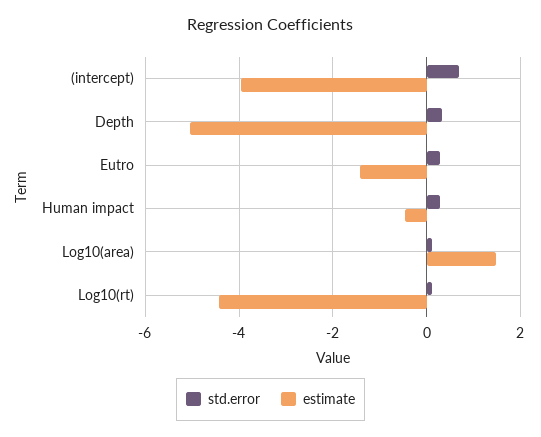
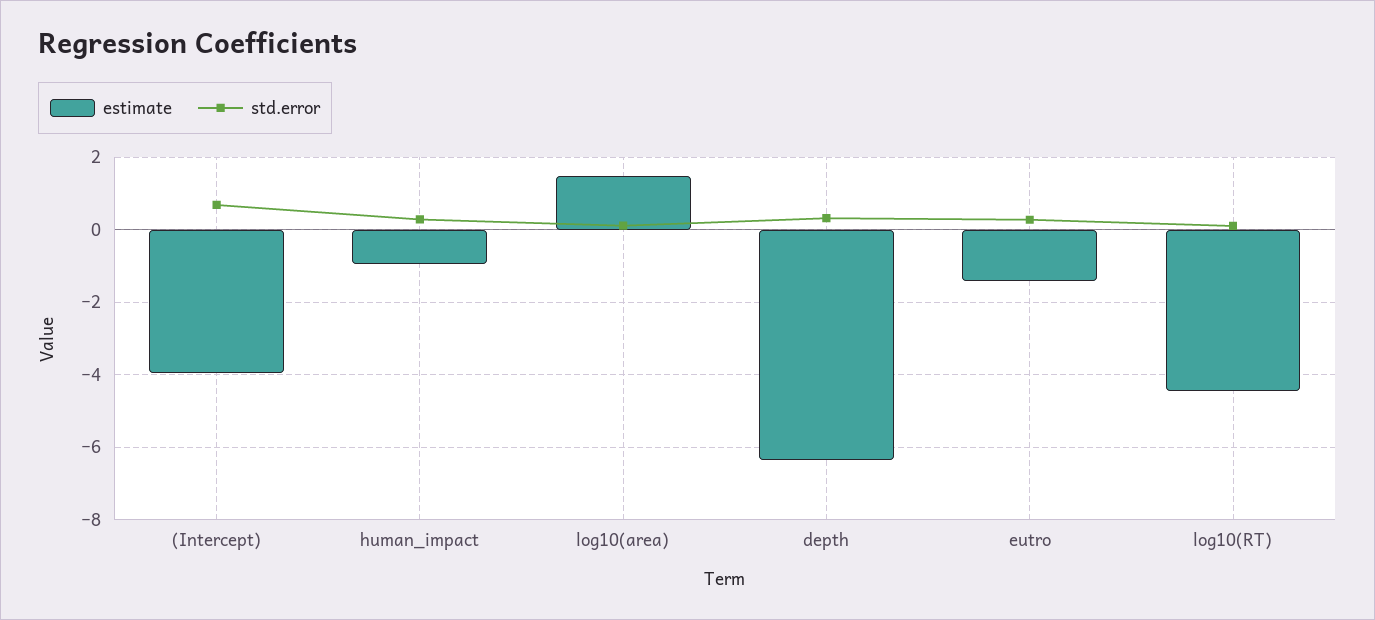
  {
    "std.error": {
      "(intercept)": 0.6,
      "Depth": 0.4,
      "Eutro": 0.2,
      "Human impact": 0.2,
      "Log10(area)": 0.2,
      "Log10(rt)": 0.2
    },
    "estimate": {
      "(intercept)": -4,
-     "Depth": -5,
+     "Depth": -6.4,
      "Eutro": -1.4,
-     "Human impact": -0.4,
+     "Human impact": -1,
      "Log10(area)": 1.4,
      "Log10(rt)": -4.4
    }
  }

